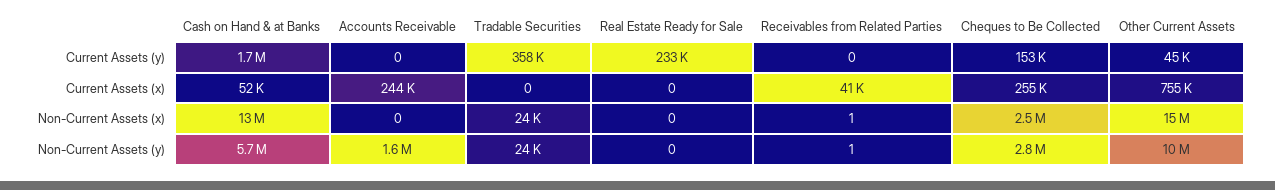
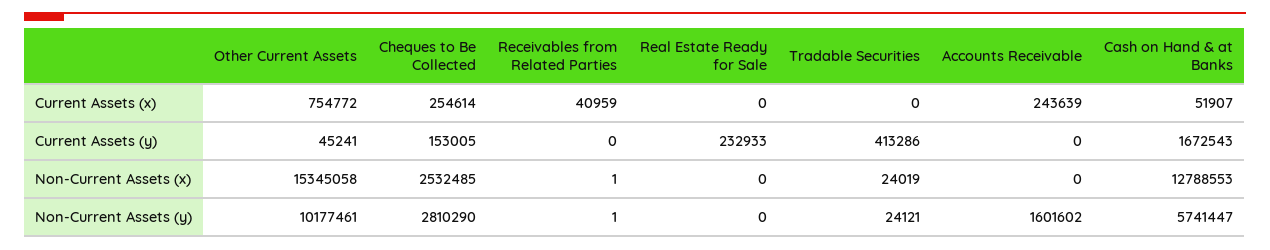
  {
    "Cash on Hand & at Banks": {
      "Current Assets (y)": 1672543,
      "Current Assets (x)": 51907,
      "Non-Current Assets (x)": 12788553,
      "Non-Current Assets (y)": 5741447
    },
    "Accounts Receivable": {
      "Current Assets (y)": 0,
      "Current Assets (x)": 243639,
      "Non-Current Assets (x)": 0,
      "Non-Current Assets (y)": 1601602
    },
    "Tradable Securities": {
-     "Current Assets (y)": 358000,
+     "Current Assets (y)": 413286,
      "Current Assets (x)": 0,
      "Non-Current Assets (x)": 24019,
      "Non-Current Assets (y)": 24121
    },
    "Real Estate Ready for Sale": {
      "Current Assets (y)": 232933,
      "Current Assets (x)": 0,
      "Non-Current Assets (x)": 0,
      "Non-Current Assets (y)": 0
    },
    "Receivables from Related Parties": {
      "Current Assets (y)": 0,
      "Current Assets (x)": 40959,
      "Non-Current Assets (x)": 1,
      "Non-Current Assets (y)": 1
    },
    "Cheques to Be Collected": {
      "Current Assets (y)": 153005,
      "Current Assets (x)": 254614,
      "Non-Current Assets (x)": 2532485,
      "Non-Current Assets (y)": 2810290
    },
    "Other Current Assets": {
      "Current Assets (y)": 45241,
      "Current Assets (x)": 754772,
      "Non-Current Assets (x)": 15345058,
      "Non-Current Assets (y)": 10177461
    }
  }

